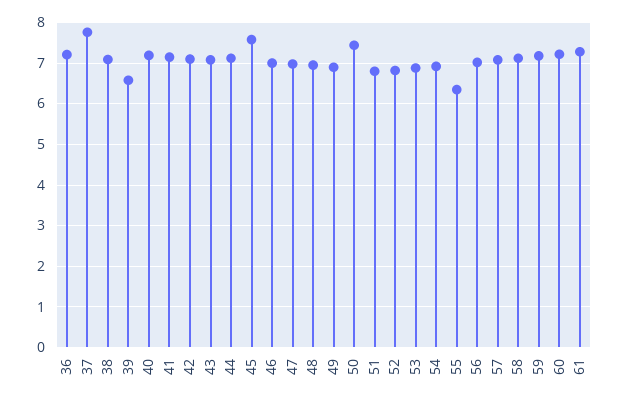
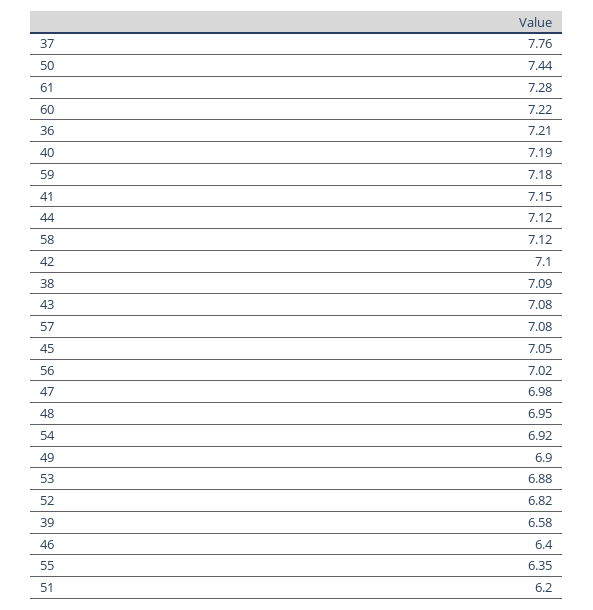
  {
    "36": 7.21,
    "37": 7.76,
    "38": 7.09,
    "39": 6.58,
    "40": 7.19,
    "41": 7.15,
    "42": 7.1,
    "43": 7.08,
    "44": 7.12,
-   "45": 7.6,
+   "45": 7.05,
-   "46": 7,
+   "46": 6.4,
    "47": 6.98,
    "48": 6.95,
    "49": 6.9,
    "50": 7.44,
-   "51": 6.8,
+   "51": 6.2,
    "52": 6.82,
    "53": 6.88,
    "54": 6.92,
    "55": 6.35,
    "56": 7.02,
    "57": 7.08,
    "58": 7.12,
    "59": 7.18,
    "60": 7.22,
    "61": 7.28
  }

